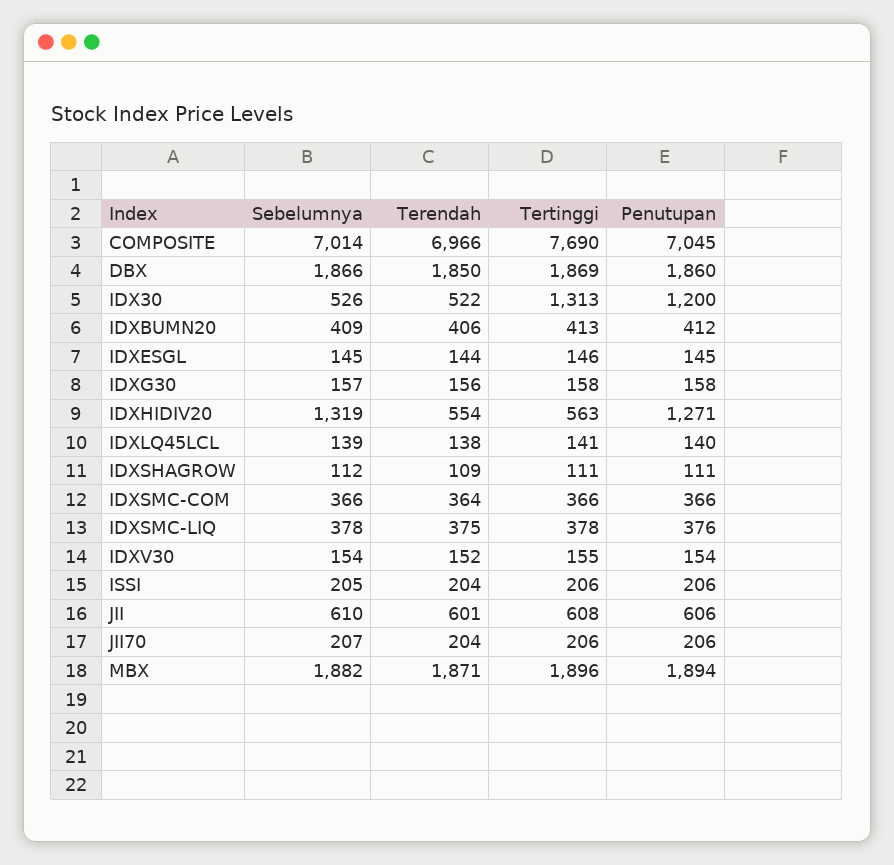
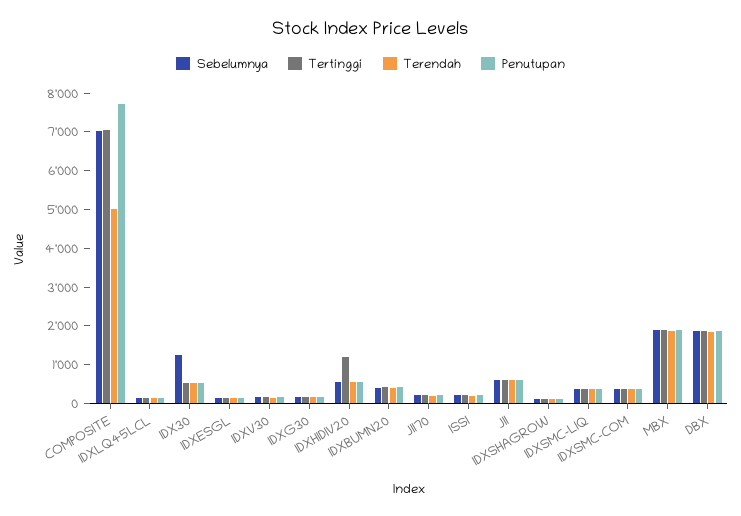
  {
    "Sebelumnya": {
      "COMPOSITE": 7014,
      "DBX": 1866,
-     "IDX30": 526,
+     "IDX30": 1250,
      "IDXBUMN20": 409,
      "IDXESGL": 145,
      "IDXG30": 157,
-     "IDXHIDIV20": 1319,
+     "IDXHIDIV20": 500,
      "IDXLQ45LCL": 139,
      "IDXSHAGROW": 112,
      "IDXSMC-COM": 366,
      "IDXSMC-LIQ": 378,
      "IDXV30": 154,
      "ISSI": 205,
      "JII": 610,
      "JII70": 207,
      "MBX": 1882
    },
    "Terendah": {
-     "COMPOSITE": 6966,
+     "COMPOSITE": 5000,
      "DBX": 1850,
      "IDX30": 522,
      "IDXBUMN20": 406,
      "IDXESGL": 144,
      "IDXG30": 156,
      "IDXHIDIV20": 554,
      "IDXLQ45LCL": 138,
      "IDXSHAGROW": 109,
      "IDXSMC-COM": 364,
      "IDXSMC-LIQ": 375,
      "IDXV30": 152,
      "ISSI": 204,
      "JII": 601,
      "JII70": 204,
      "MBX": 1871
    },
    "Tertinggi": {
-     "COMPOSITE": 7690,
+     "COMPOSITE": 7000,
      "DBX": 1869,
-     "IDX30": 1313,
+     "IDX30": 500,
      "IDXBUMN20": 413,
      "IDXESGL": 146,
      "IDXG30": 158,
-     "IDXHIDIV20": 563,
+     "IDXHIDIV20": 1250,
      "IDXLQ45LCL": 141,
      "IDXSHAGROW": 111,
      "IDXSMC-COM": 366,
      "IDXSMC-LIQ": 378,
      "IDXV30": 155,
      "ISSI": 206,
      "JII": 608,
      "JII70": 206,
      "MBX": 1896
    },
    "Penutupan": {
-     "COMPOSITE": 7045,
+     "COMPOSITE": 7750,
      "DBX": 1860,
-     "IDX30": 1200,
+     "IDX30": 500,
      "IDXBUMN20": 412,
      "IDXESGL": 145,
      "IDXG30": 158,
-     "IDXHIDIV20": 1271,
+     "IDXHIDIV20": 500,
      "IDXLQ45LCL": 140,
      "IDXSHAGROW": 111,
      "IDXSMC-COM": 366,
      "IDXSMC-LIQ": 376,
      "IDXV30": 154,
      "ISSI": 206,
      "JII": 606,
      "JII70": 206,
      "MBX": 1894
    }
  }

